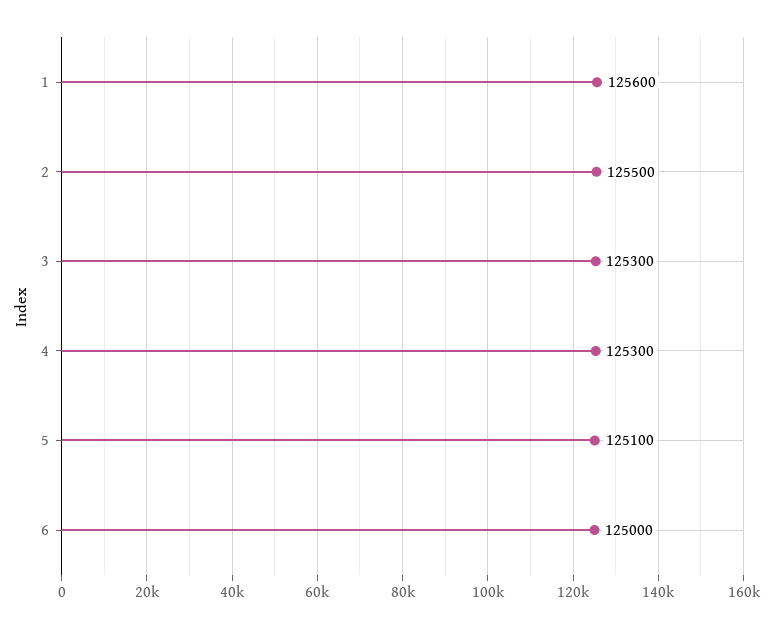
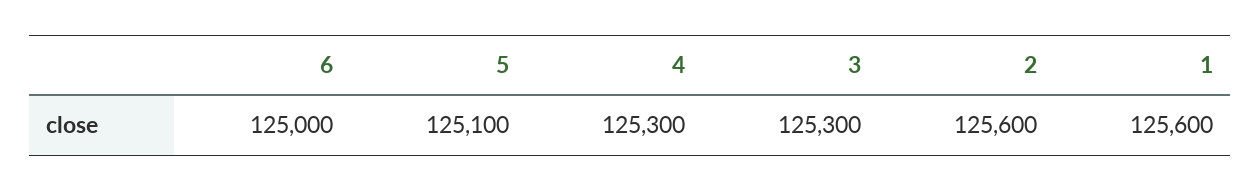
  {
    "1": 125600,
-   "2": 125500,
+   "2": 125600,
    "3": 125300,
    "4": 125300,
    "5": 125100,
    "6": 125000
  }

